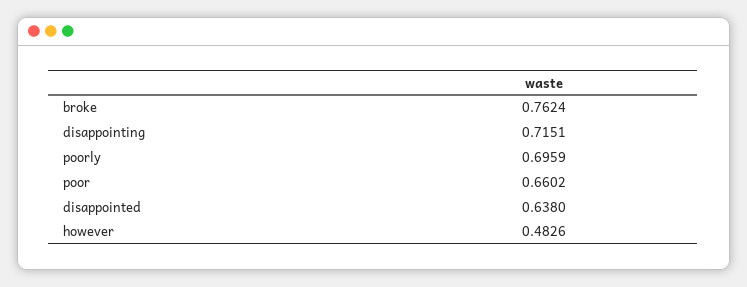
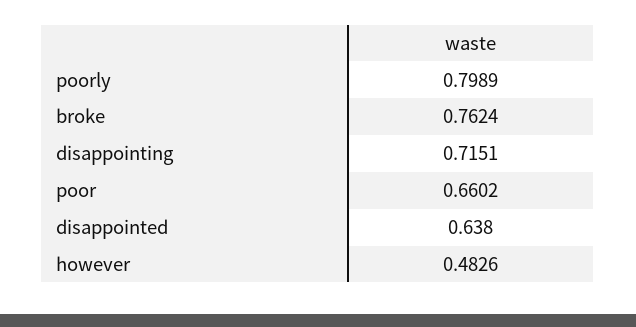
  {
    "broke": 0.7624,
    "disappointing": 0.7151,
-   "poorly": 0.6959,
+   "poorly": 0.7989,
    "poor": 0.6602,
    "disappointed": 0.638,
    "however": 0.4826
  }

